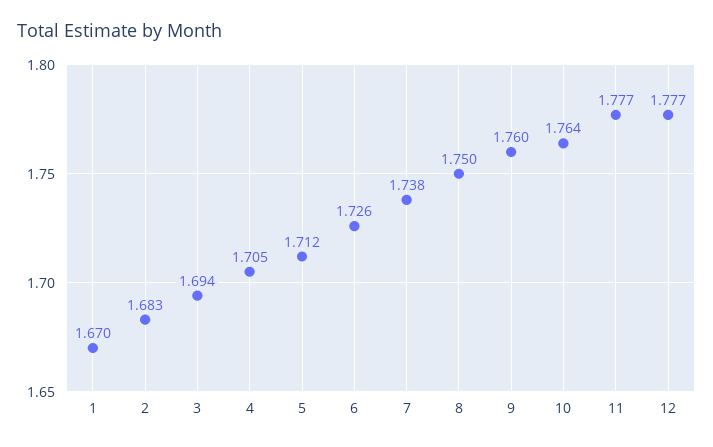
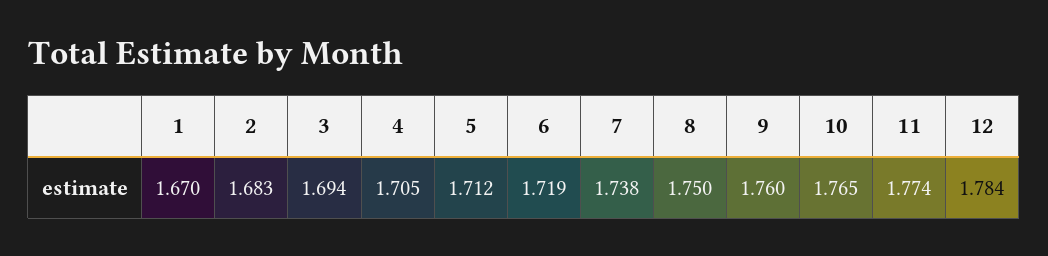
  {
    "1": 1.67,
    "2": 1.683,
    "3": 1.694,
    "4": 1.705,
    "5": 1.712,
-   "6": 1.726,
+   "6": 1.719,
    "7": 1.738,
    "8": 1.75,
    "9": 1.76,
-   "10": 1.764,
+   "10": 1.765,
-   "11": 1.777,
+   "11": 1.774,
-   "12": 1.777
+   "12": 1.784
  }

